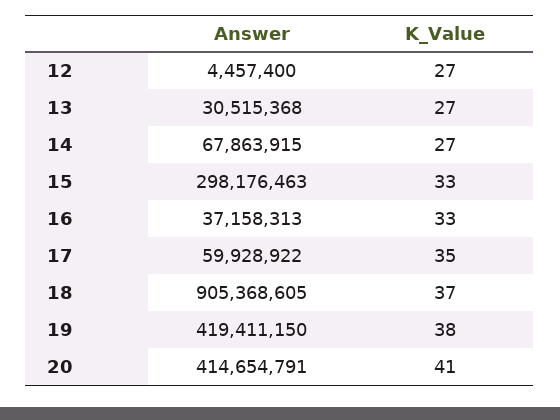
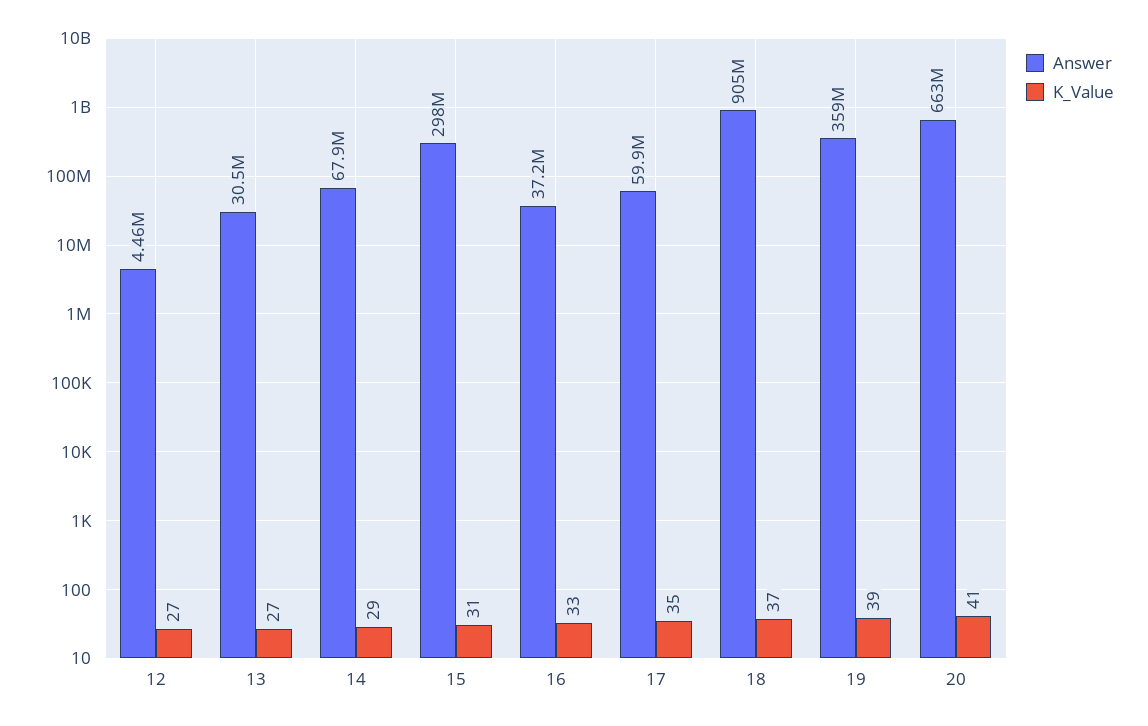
  {
    "Answer": {
      "12": 4457400,
      "13": 30515368,
      "14": 67863915,
      "15": 298176463,
      "16": 37158313,
      "17": 59928922,
      "18": 905368605,
-     "19": 419411150,
+     "19": 359000000,
-     "20": 414654791
+     "20": 663000000
    },
    "K_Value": {
      "12": 27,
      "13": 27,
-     "14": 27,
+     "14": 29,
-     "15": 33,
+     "15": 31,
      "16": 33,
      "17": 35,
      "18": 37,
-     "19": 38,
+     "19": 39,
      "20": 41
    }
  }

